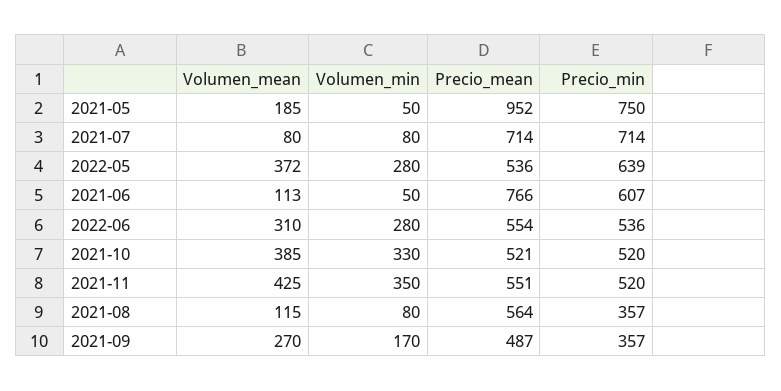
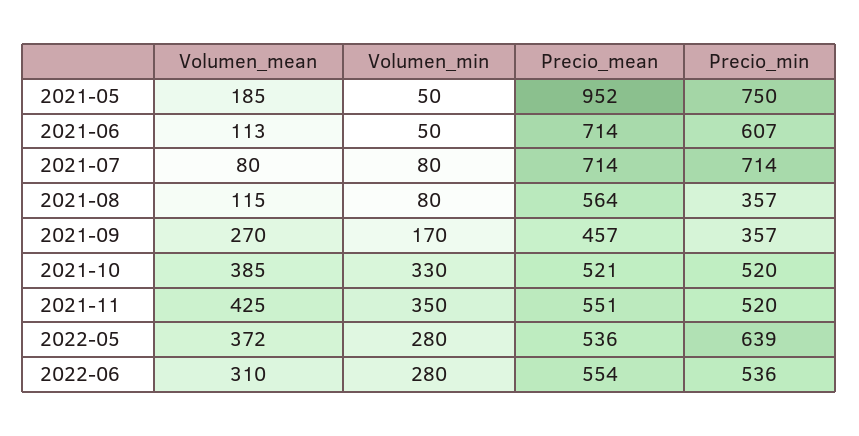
  {
    "Volumen_mean": {
      "2021-05": 185,
      "2021-07": 80,
      "2022-05": 372,
      "2021-06": 113,
      "2022-06": 310,
      "2021-10": 385,
      "2021-11": 425,
      "2021-08": 115,
      "2021-09": 270
    },
    "Volumen_min": {
      "2021-05": 50,
      "2021-07": 80,
      "2022-05": 280,
      "2021-06": 50,
      "2022-06": 280,
      "2021-10": 330,
      "2021-11": 350,
      "2021-08": 80,
      "2021-09": 170
    },
    "Precio_mean": {
      "2021-05": 952,
      "2021-07": 714,
      "2022-05": 536,
-     "2021-06": 766,
+     "2021-06": 714,
      "2022-06": 554,
      "2021-10": 521,
      "2021-11": 551,
      "2021-08": 564,
-     "2021-09": 487
+     "2021-09": 457
    },
    "Precio_min": {
      "2021-05": 750,
      "2021-07": 714,
      "2022-05": 639,
      "2021-06": 607,
      "2022-06": 536,
      "2021-10": 520,
      "2021-11": 520,
      "2021-08": 357,
      "2021-09": 357
    }
  }

